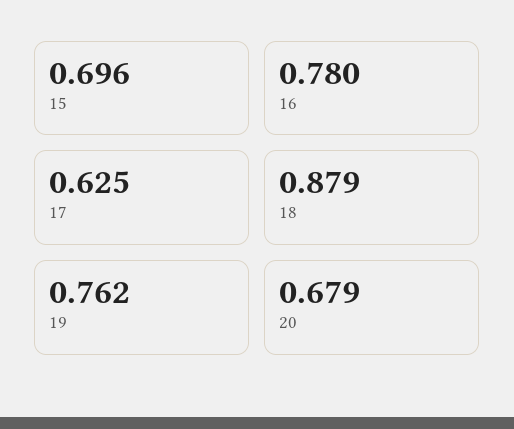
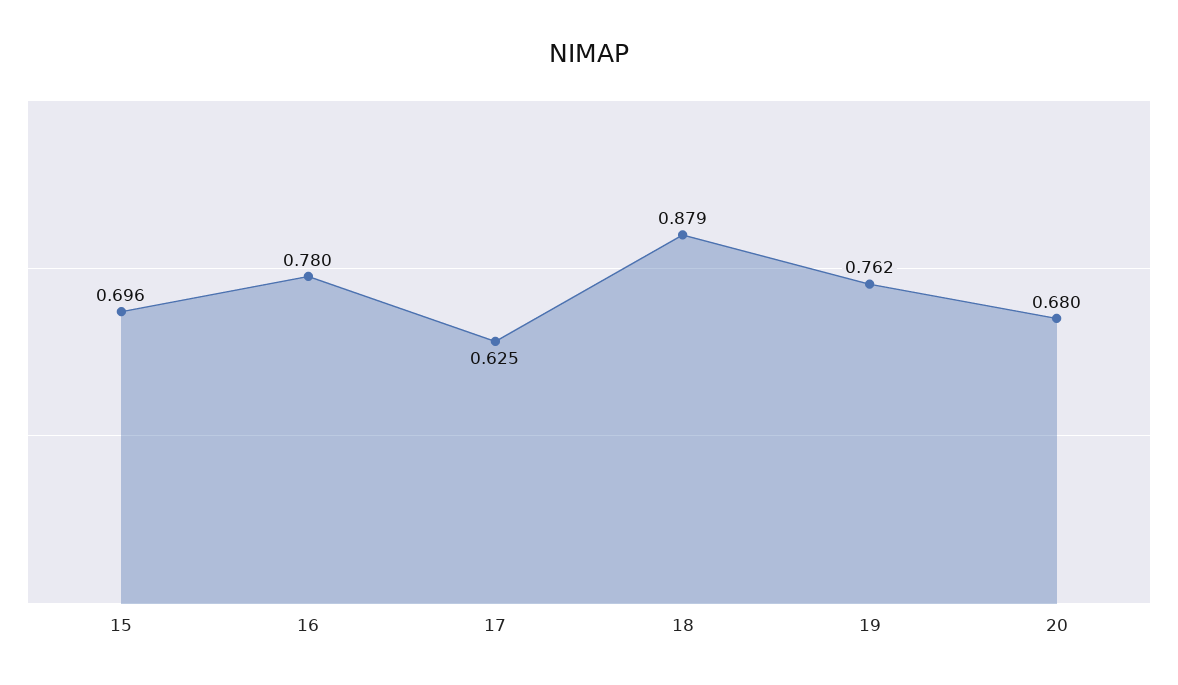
  {
    "15": 0.696,
    "16": 0.78,
    "17": 0.625,
    "18": 0.879,
    "19": 0.762,
-   "20": 0.679
+   "20": 0.68
  }

